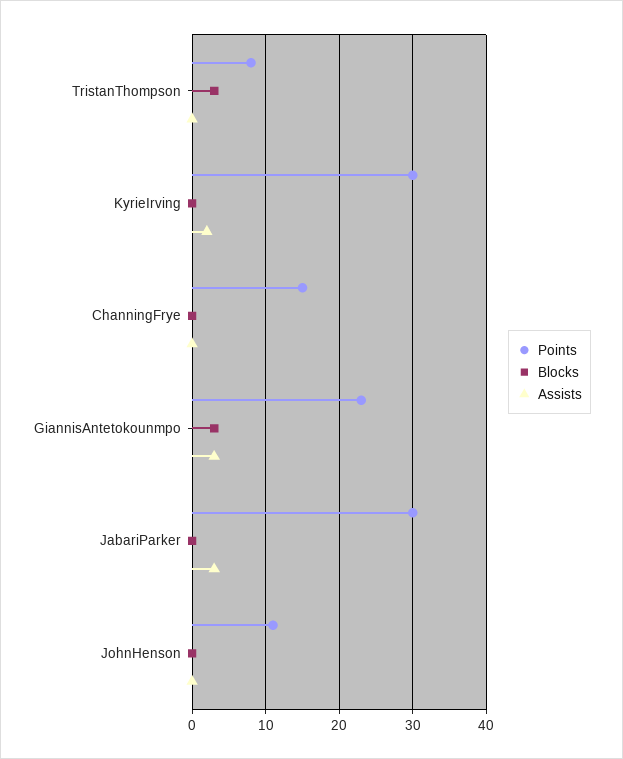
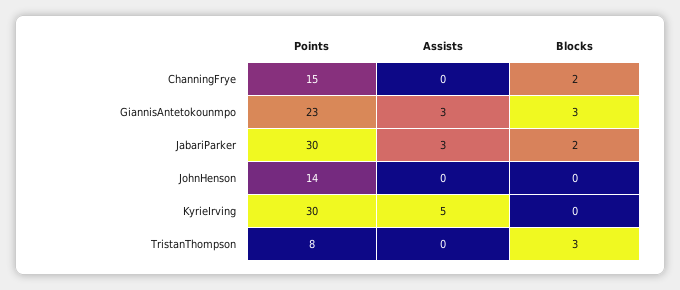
  {
    "Points": {
      "TristanThompson": 8,
      "KyrieIrving": 30,
      "ChanningFrye": 15,
      "GiannisAntetokounmpo": 23,
      "JabariParker": 30,
-     "JohnHenson": 11
+     "JohnHenson": 14
    },
    "Blocks": {
      "TristanThompson": 3,
      "KyrieIrving": 0,
-     "ChanningFrye": 0,
+     "ChanningFrye": 2,
      "GiannisAntetokounmpo": 3,
-     "JabariParker": 0,
+     "JabariParker": 2,
      "JohnHenson": 0
    },
    "Assists": {
      "TristanThompson": 0,
-     "KyrieIrving": 2,
+     "KyrieIrving": 5,
      "ChanningFrye": 0,
      "GiannisAntetokounmpo": 3,
      "JabariParker": 3,
      "JohnHenson": 0
    }
  }

